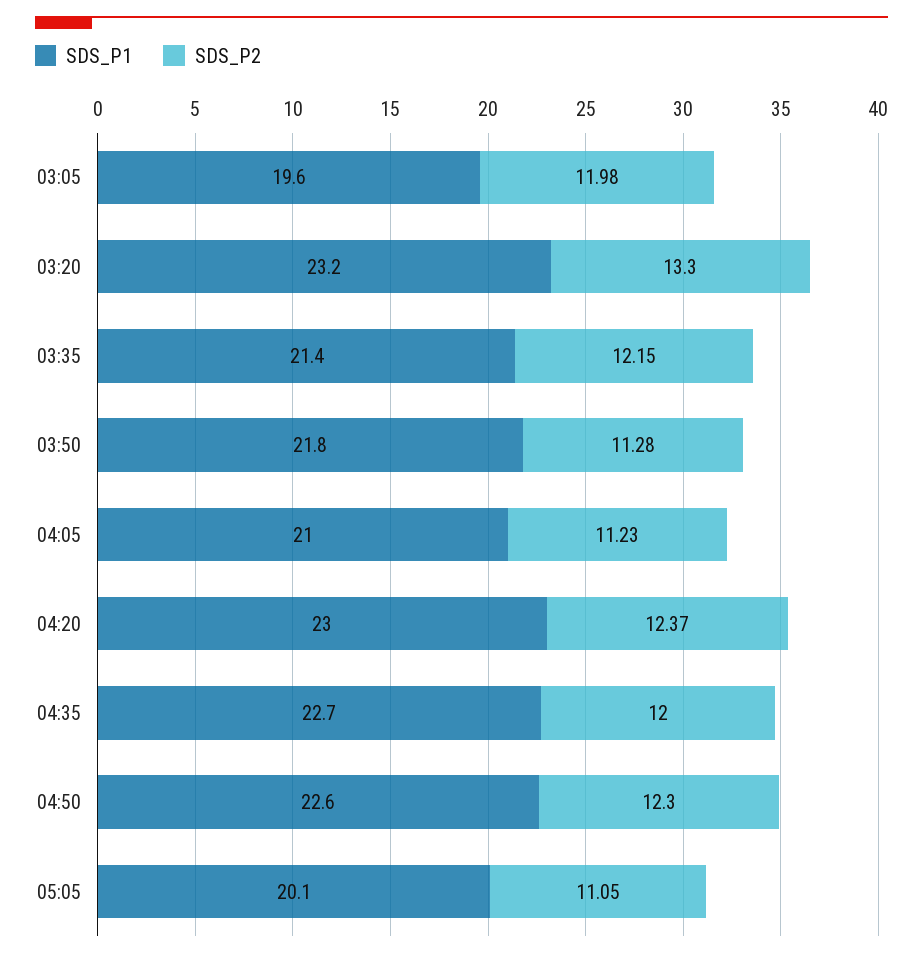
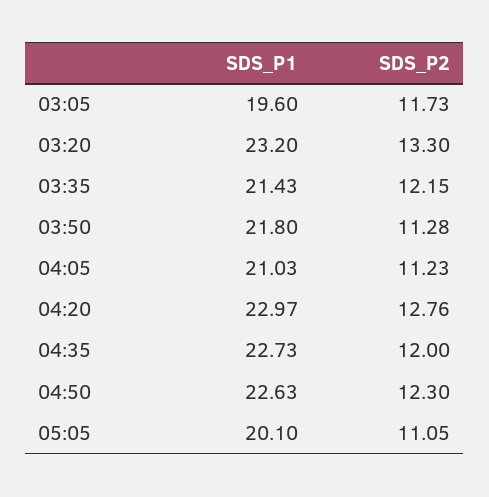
  {
    "SDS_P1": {
      "03:05": 19.6,
      "03:20": 23.2,
      "03:35": 21.43,
      "03:50": 21.8,
      "04:05": 21.03,
      "04:20": 22.97,
      "04:35": 22.73,
      "04:50": 22.63,
      "05:05": 20.1
    },
    "SDS_P2": {
-     "03:05": 11.98,
+     "03:05": 11.73,
      "03:20": 13.3,
      "03:35": 12.15,
      "03:50": 11.28,
      "04:05": 11.23,
-     "04:20": 12.37,
+     "04:20": 12.76,
      "04:35": 12,
      "04:50": 12.3,
      "05:05": 11.05
    }
  }

